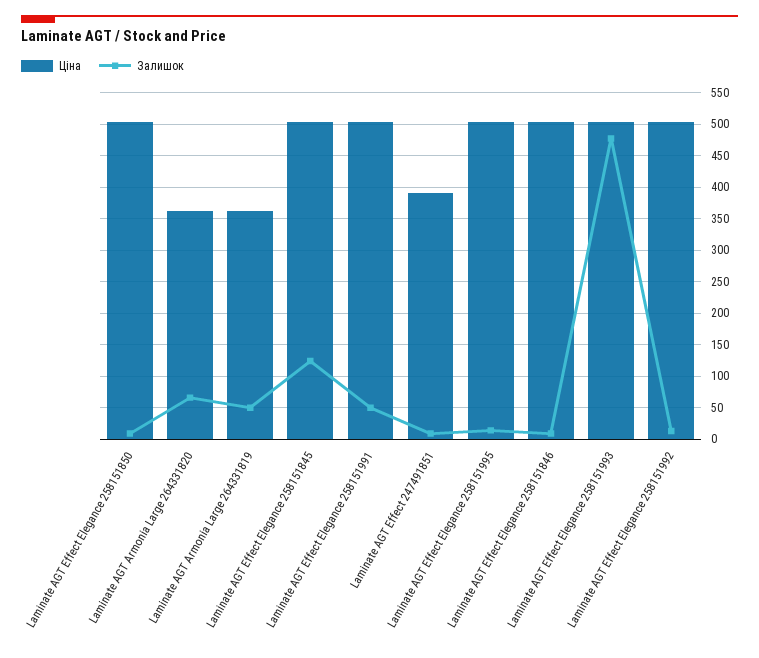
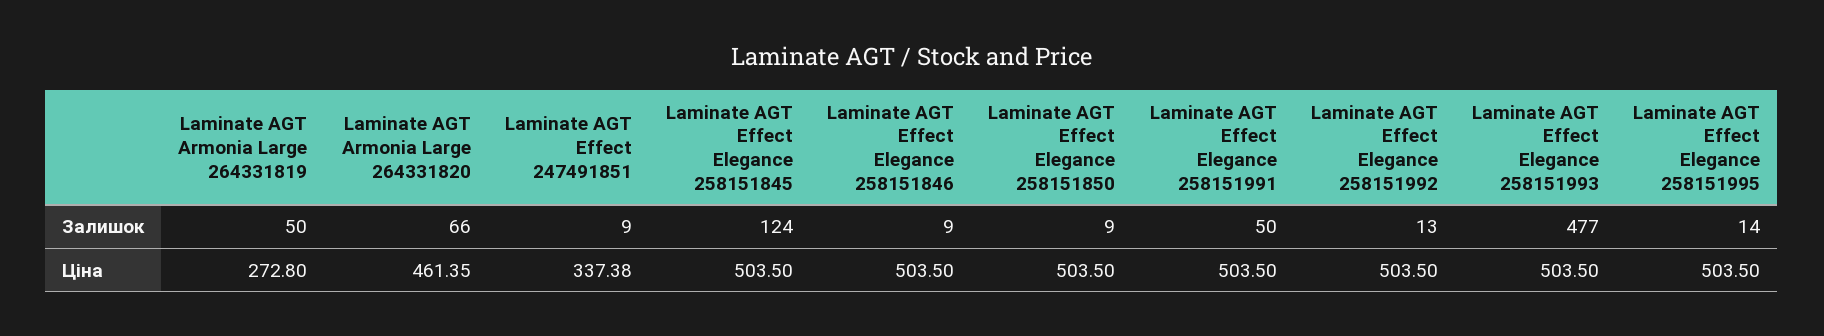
  {
    "Ціна": {
      "Laminate AGT Effect Elegance 258151850": 503.5,
-     "Laminate AGT Armonia Large 264331820": 360,
+     "Laminate AGT Armonia Large 264331820": 461.35,
-     "Laminate AGT Armonia Large 264331819": 360,
+     "Laminate AGT Armonia Large 264331819": 272.8,
      "Laminate AGT Effect Elegance 258151845": 503.5,
      "Laminate AGT Effect Elegance 258151991": 503.5,
-     "Laminate AGT Effect 247491851": 390,
+     "Laminate AGT Effect 247491851": 337.38,
      "Laminate AGT Effect Elegance 258151995": 503.5,
      "Laminate AGT Effect Elegance 258151846": 503.5,
      "Laminate AGT Effect Elegance 258151993": 503.5,
      "Laminate AGT Effect Elegance 258151992": 503.5
    },
    "Залишок": {
      "Laminate AGT Effect Elegance 258151850": 9,
      "Laminate AGT Armonia Large 264331820": 66,
      "Laminate AGT Armonia Large 264331819": 50,
      "Laminate AGT Effect Elegance 258151845": 124,
      "Laminate AGT Effect Elegance 258151991": 50,
      "Laminate AGT Effect 247491851": 9,
      "Laminate AGT Effect Elegance 258151995": 14,
      "Laminate AGT Effect Elegance 258151846": 9,
      "Laminate AGT Effect Elegance 258151993": 477,
      "Laminate AGT Effect Elegance 258151992": 13
    }
  }

